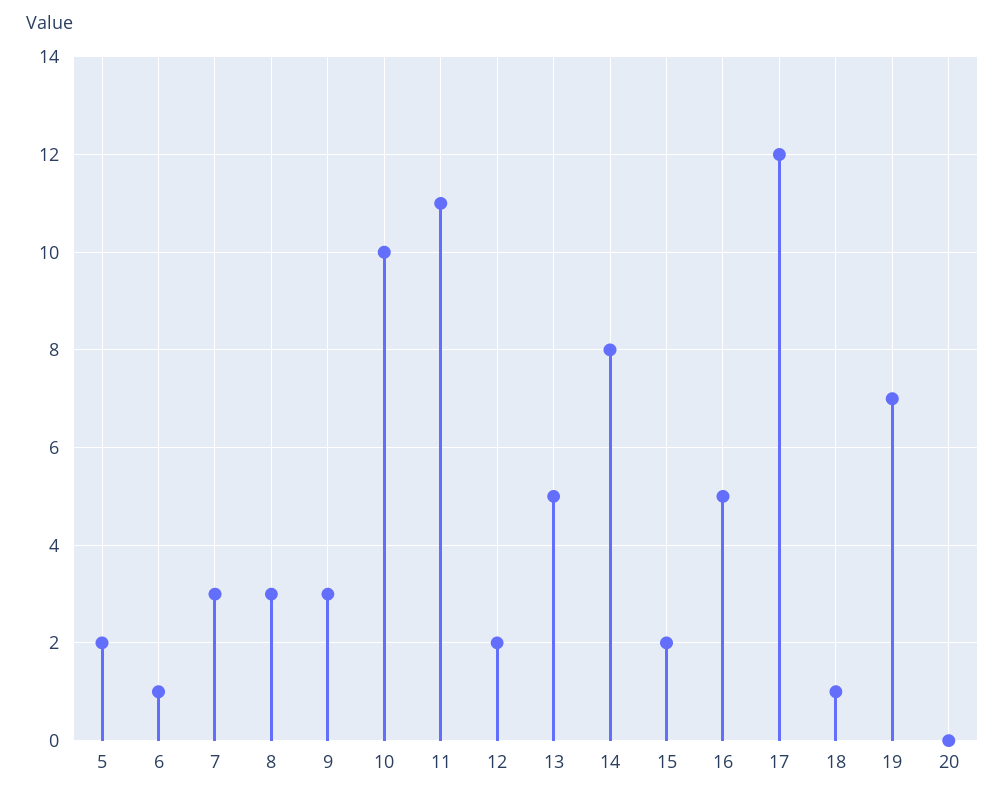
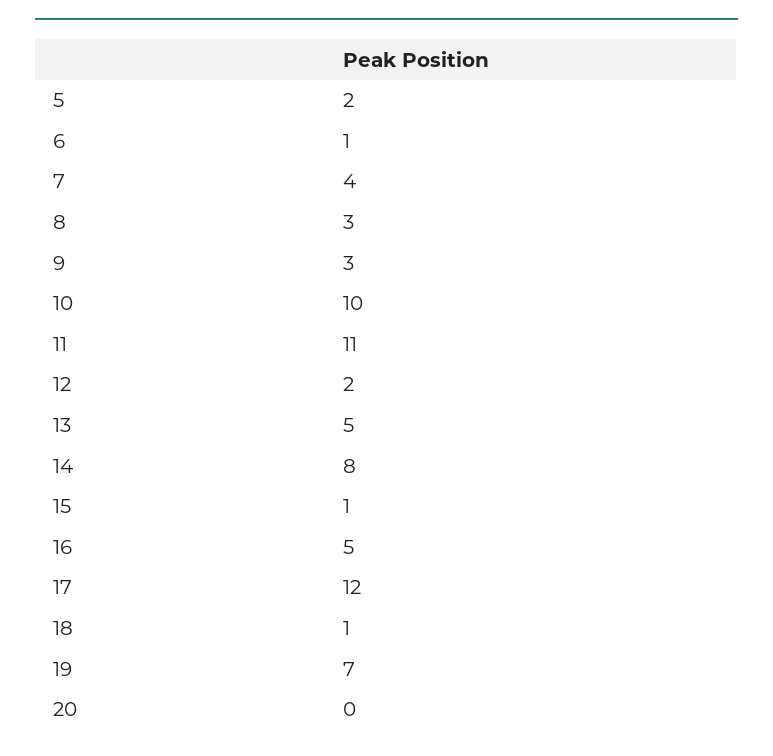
  {
    "5": 2,
    "6": 1,
-   "7": 3,
+   "7": 4,
    "8": 3,
    "9": 3,
    "10": 10,
    "11": 11,
    "12": 2,
    "13": 5,
    "14": 8,
-   "15": 2,
+   "15": 1,
    "16": 5,
    "17": 12,
    "18": 1,
    "19": 7,
    "20": 0
  }

